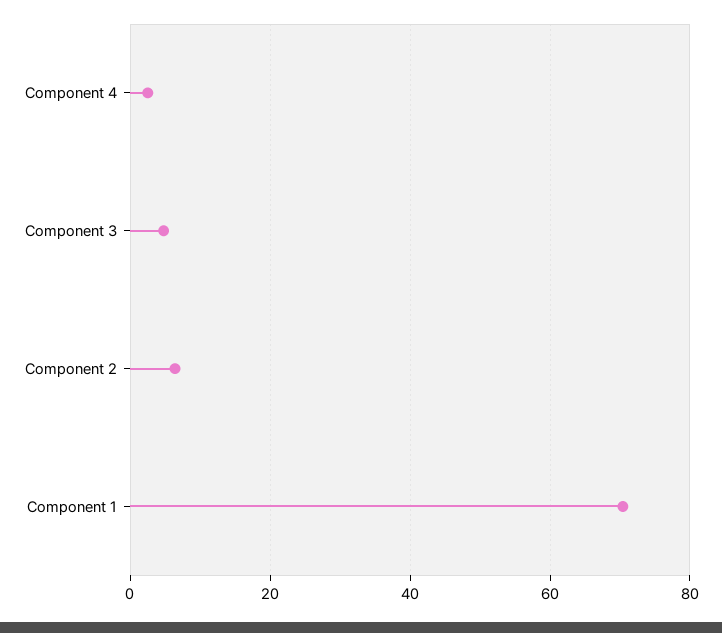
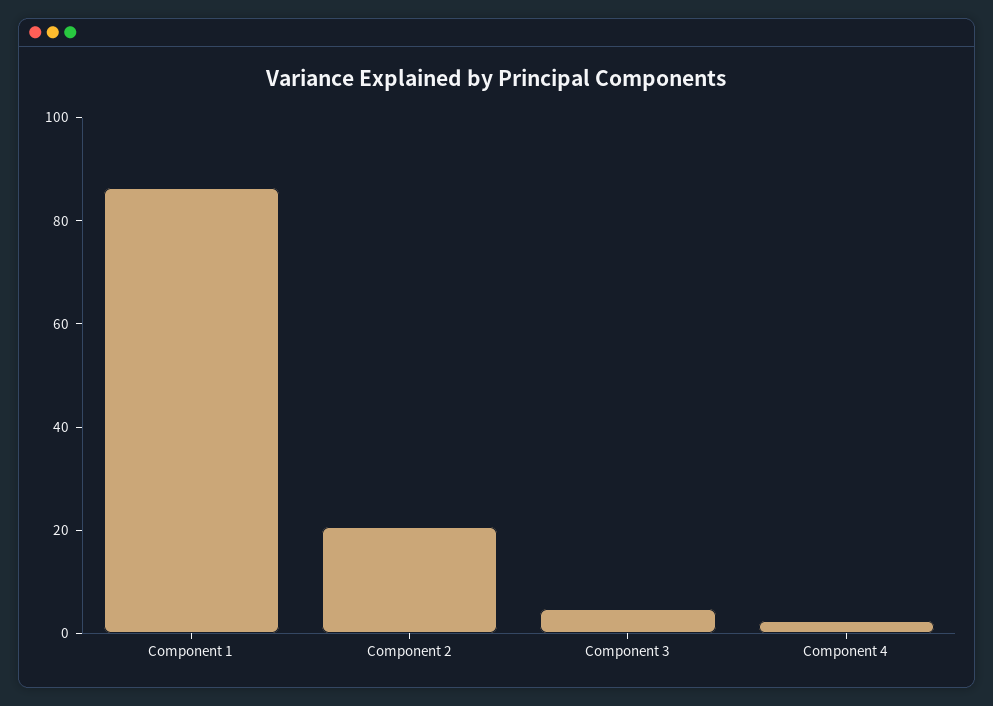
  {
    "Component 4": 2,
    "Component 3": 4,
-   "Component 2": 6,
+   "Component 2": 20,
-   "Component 1": 70
+   "Component 1": 85
  }

